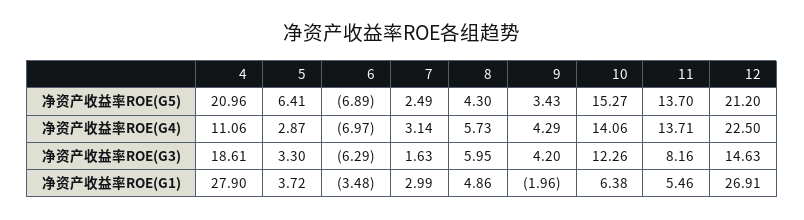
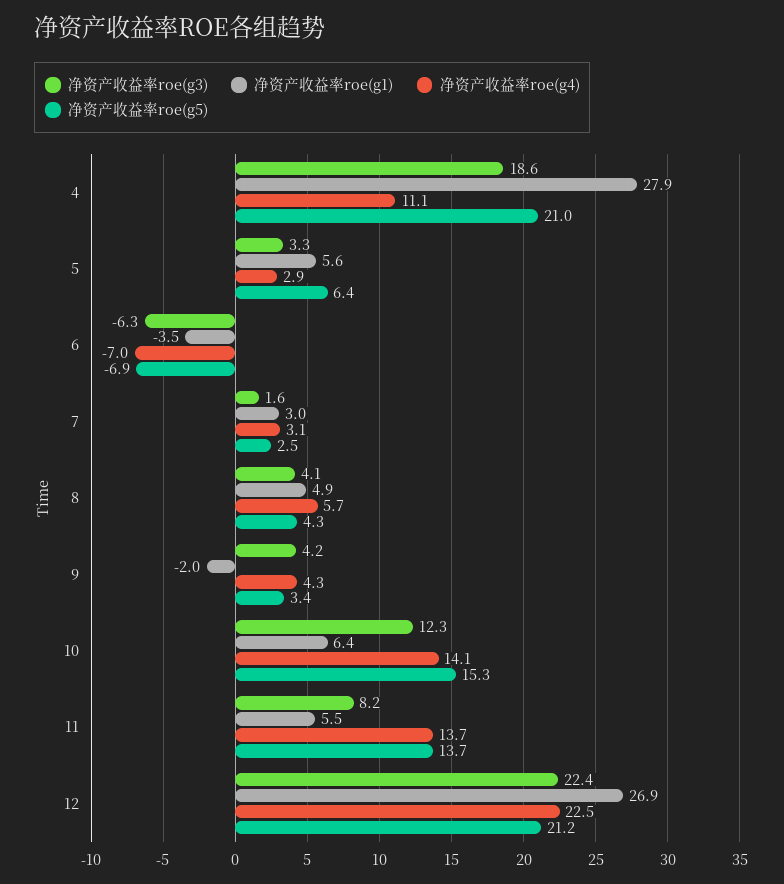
  {
    "净资产收益率ROE(G5)": {
      "4": 20.96,
      "5": 6.41,
      "6": -6.89,
      "7": 2.49,
      "8": 4.3,
      "9": 3.43,
      "10": 15.27,
      "11": 13.7,
      "12": 21.2
    },
    "净资产收益率ROE(G4)": {
      "4": 11.06,
      "5": 2.87,
      "6": -6.97,
      "7": 3.14,
      "8": 5.73,
      "9": 4.29,
      "10": 14.06,
      "11": 13.71,
      "12": 22.5
    },
    "净资产收益率ROE(G3)": {
      "4": 18.61,
      "5": 3.3,
      "6": -6.29,
      "7": 1.63,
-     "8": 5.95,
+     "8": 4.1,
      "9": 4.2,
      "10": 12.26,
      "11": 8.16,
-     "12": 14.63
+     "12": 22.4
    },
    "净资产收益率ROE(G1)": {
      "4": 27.9,
-     "5": 3.72,
+     "5": 5.6,
      "6": -3.48,
      "7": 2.99,
      "8": 4.86,
      "9": -1.96,
      "10": 6.38,
      "11": 5.46,
      "12": 26.91
    }
  }

